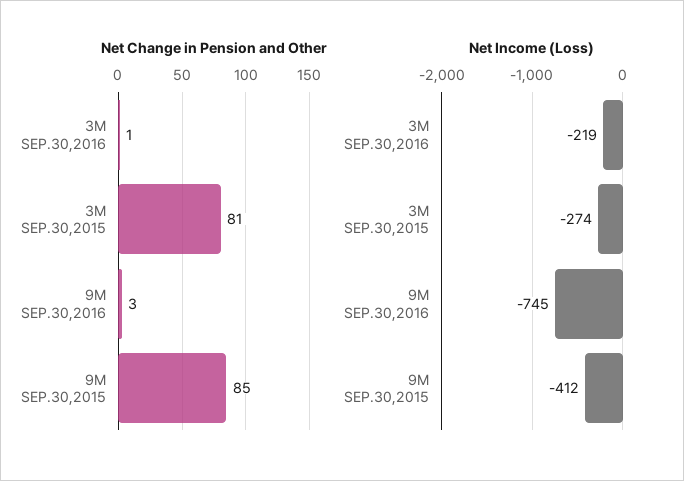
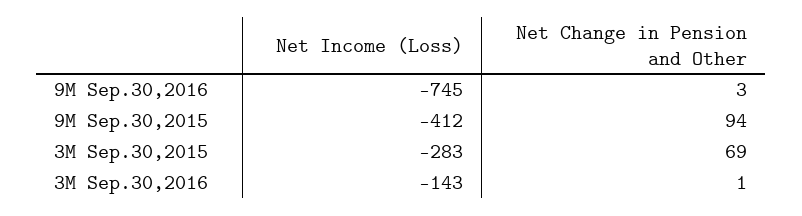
  {
    "Net Change in Pension and Other": {
      "3M SEP.30,2016": 1,
-     "3M SEP.30,2015": 81,
+     "3M SEP.30,2015": 69,
      "9M SEP.30,2016": 3,
-     "9M SEP.30,2015": 85
+     "9M SEP.30,2015": 94
    },
    "Net Income (Loss)": {
-     "3M SEP.30,2016": -219,
+     "3M SEP.30,2016": -143,
-     "3M SEP.30,2015": -274,
+     "3M SEP.30,2015": -283,
      "9M SEP.30,2016": -745,
      "9M SEP.30,2015": -412
    }
  }

